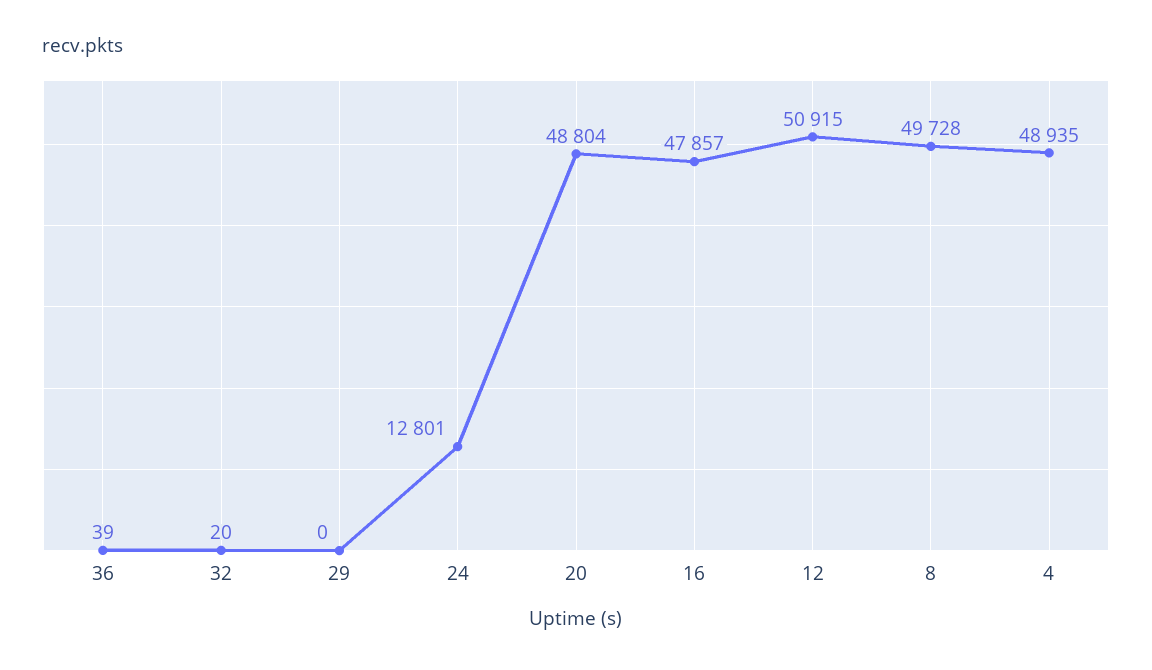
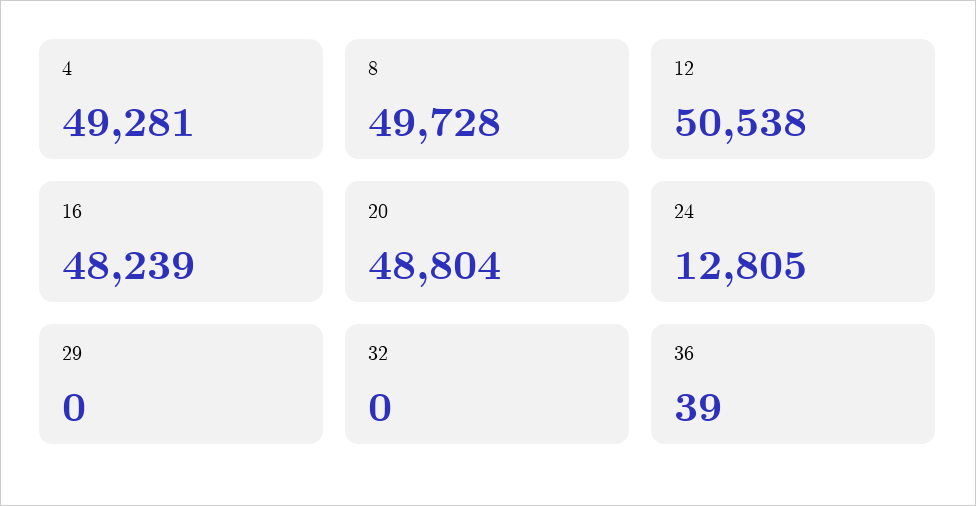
  {
    "36": 39,
-   "32": 20,
+   "32": 0,
    "29": 0,
-   "24": 12801,
+   "24": 12805,
    "20": 48804,
-   "16": 47857,
+   "16": 48239,
-   "12": 50915,
+   "12": 50538,
    "8": 49728,
-   "4": 48935
+   "4": 49281
  }

